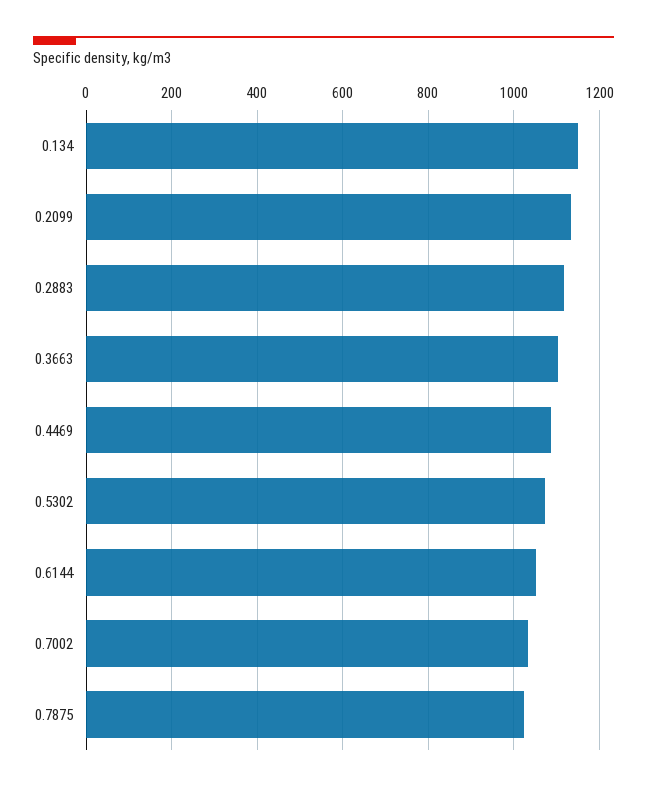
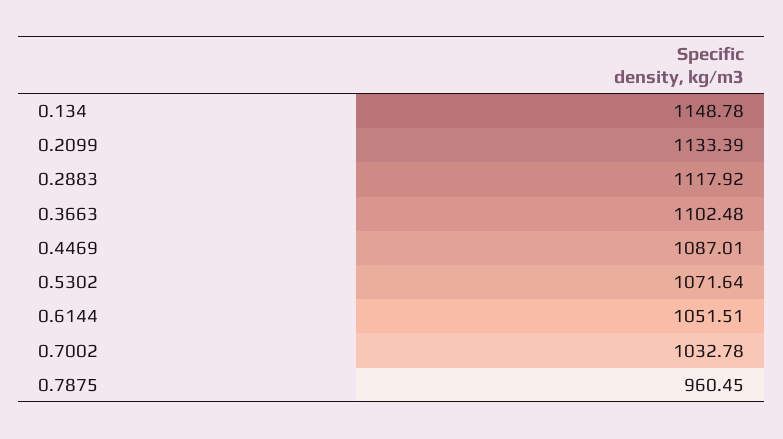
  {
    "0.134": 1148.78,
    "0.2099": 1133.39,
    "0.2883": 1117.92,
    "0.3663": 1102.48,
    "0.4469": 1087.01,
    "0.5302": 1071.64,
    "0.6144": 1051.51,
    "0.7002": 1032.78,
-   "0.7875": 1020
+   "0.7875": 960.45
  }

